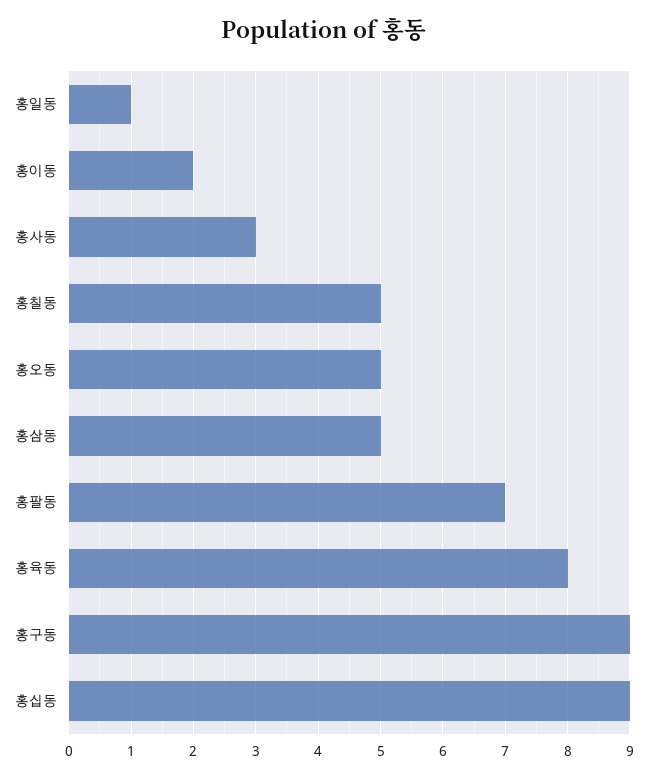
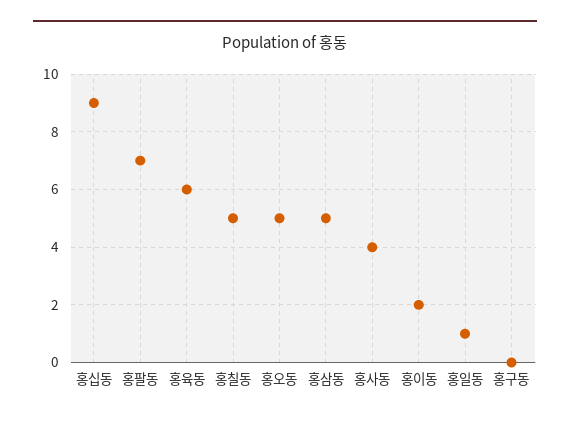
  {
    "홍일동": 1,
    "홍이동": 2,
-   "홍사동": 3,
+   "홍사동": 4,
    "홍칠동": 5,
    "홍오동": 5,
    "홍삼동": 5,
    "홍팔동": 7,
-   "홍육동": 8,
+   "홍육동": 6,
-   "홍구동": 9,
+   "홍구동": 0,
    "홍십동": 9
  }

